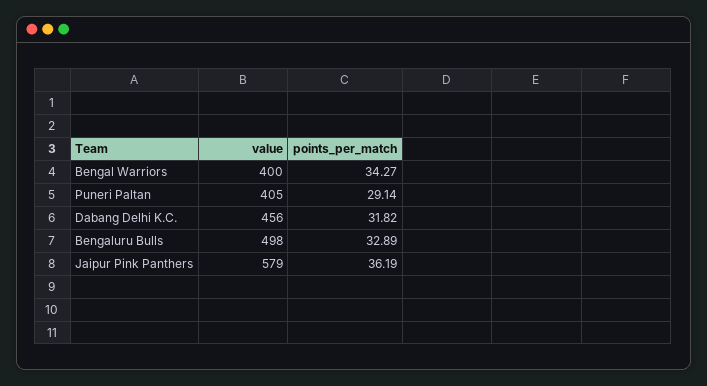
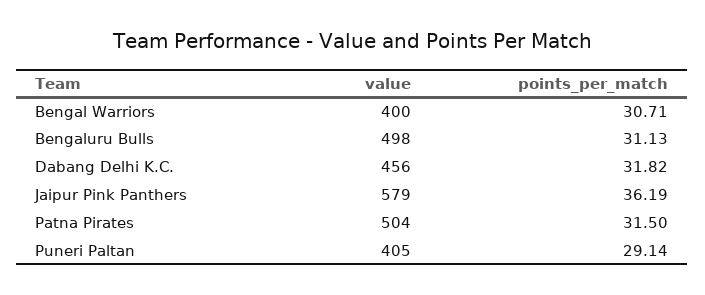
  {
    "value": {
      "Bengal Warriors": 400,
      "Puneri Paltan": 405,
      "Dabang Delhi K.C.": 456,
      "Bengaluru Bulls": 498,
-     "Jaipur Pink Panthers": 579
+     "Jaipur Pink Panthers": 579,
+     "Patna Pirates": 504
    },
    "points_per_match": {
-     "Bengal Warriors": 34.27,
+     "Bengal Warriors": 30.71,
      "Puneri Paltan": 29.14,
      "Dabang Delhi K.C.": 31.82,
-     "Bengaluru Bulls": 32.89,
+     "Bengaluru Bulls": 31.13,
-     "Jaipur Pink Panthers": 36.19
+     "Jaipur Pink Panthers": 36.19,
+     "Patna Pirates": 31.5
    }
  }

